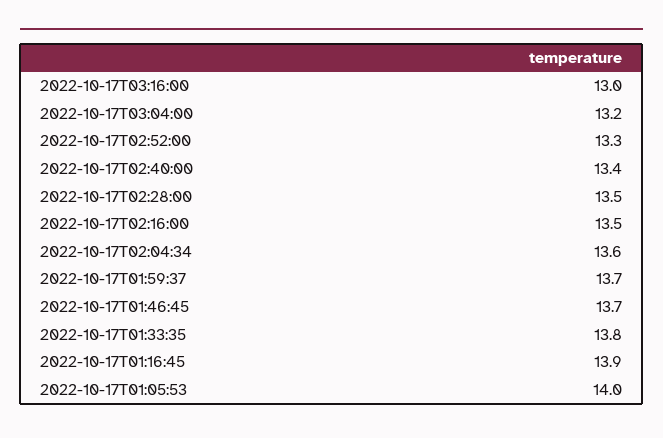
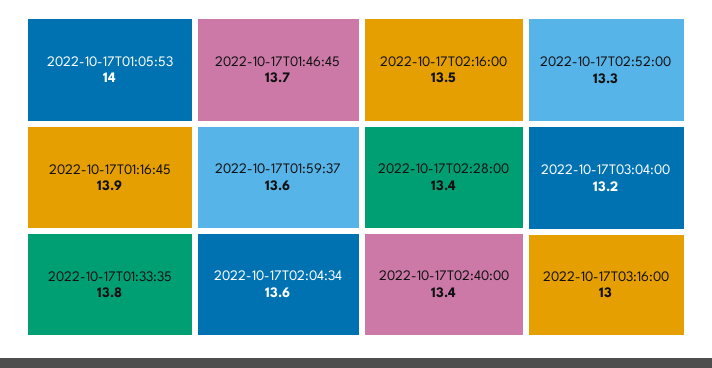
  {
    "2022-10-17T03:16:00": 13,
    "2022-10-17T03:04:00": 13.2,
    "2022-10-17T02:52:00": 13.3,
    "2022-10-17T02:40:00": 13.4,
-   "2022-10-17T02:28:00": 13.5,
+   "2022-10-17T02:28:00": 13.4,
    "2022-10-17T02:16:00": 13.5,
    "2022-10-17T02:04:34": 13.6,
-   "2022-10-17T01:59:37": 13.7,
+   "2022-10-17T01:59:37": 13.6,
    "2022-10-17T01:46:45": 13.7,
    "2022-10-17T01:33:35": 13.8,
    "2022-10-17T01:16:45": 13.9,
    "2022-10-17T01:05:53": 14
  }

